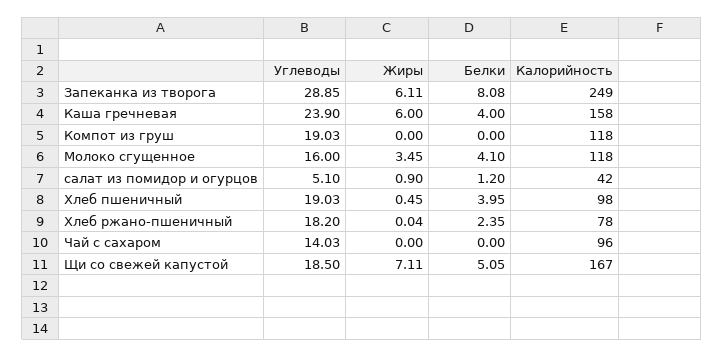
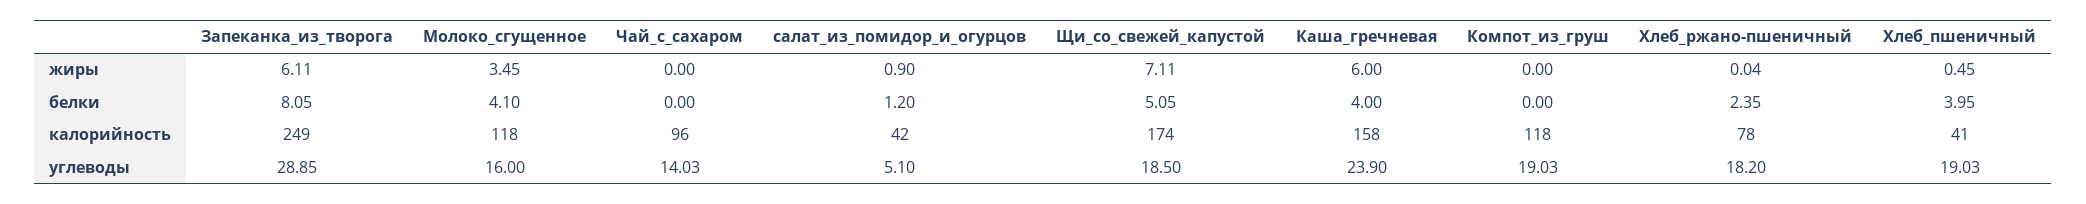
  {
    "Углеводы": {
      "Запеканка из творога": 28.85,
      "Каша гречневая": 23.9,
      "Компот из груш": 19.03,
      "Молоко сгущенное": 16,
      "салат из помидор и огурцов": 5.1,
      "Хлеб пшеничный": 19.03,
      "Хлеб ржано-пшеничный": 18.2,
      "Чай с сахаром": 14.03,
      "Щи со свежей капустой": 18.5
    },
    "Жиры": {
      "Запеканка из творога": 6.11,
      "Каша гречневая": 6,
      "Компот из груш": 0,
      "Молоко сгущенное": 3.45,
      "салат из помидор и огурцов": 0.9,
      "Хлеб пшеничный": 0.45,
      "Хлеб ржано-пшеничный": 0.04,
      "Чай с сахаром": 0,
      "Щи со свежей капустой": 7.11
    },
    "Белки": {
-     "Запеканка из творога": 8.08,
+     "Запеканка из творога": 8.05,
      "Каша гречневая": 4,
      "Компот из груш": 0,
      "Молоко сгущенное": 4.1,
      "салат из помидор и огурцов": 1.2,
      "Хлеб пшеничный": 3.95,
      "Хлеб ржано-пшеничный": 2.35,
      "Чай с сахаром": 0,
      "Щи со свежей капустой": 5.05
    },
    "Калорийность": {
      "Запеканка из творога": 249,
      "Каша гречневая": 158,
      "Компот из груш": 118,
      "Молоко сгущенное": 118,
      "салат из помидор и огурцов": 42,
-     "Хлеб пшеничный": 98,
+     "Хлеб пшеничный": 41,
      "Хлеб ржано-пшеничный": 78,
      "Чай с сахаром": 96,
-     "Щи со свежей капустой": 167
+     "Щи со свежей капустой": 174
    }
  }

